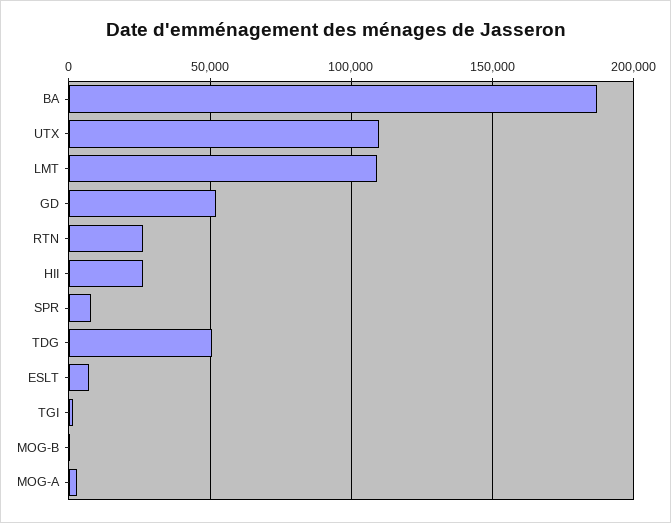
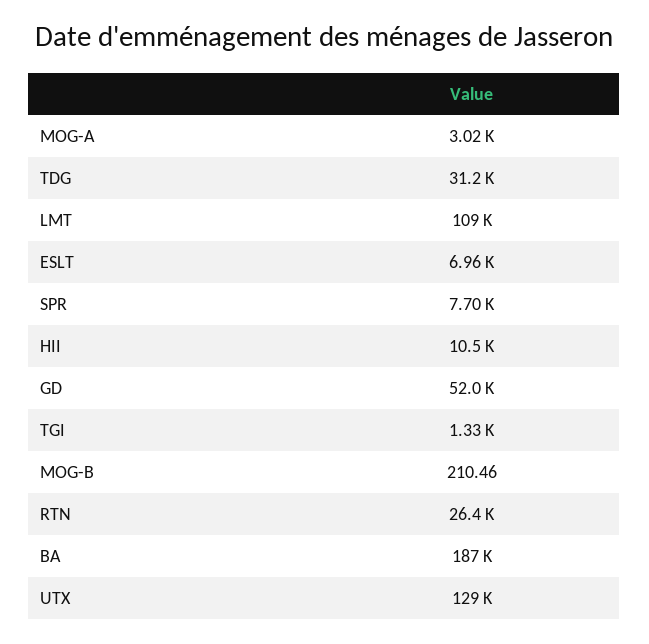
  {
    "BA": 187000,
-   "UTX": 110000,
+   "UTX": 129000,
    "LMT": 109000,
    "GD": 52000,
    "RTN": 26400,
-   "HII": 25000,
+   "HII": 10500,
    "SPR": 7700,
-   "TDG": 50000,
+   "TDG": 31200,
    "ESLT": 6960,
    "TGI": 1330,
    "MOG-B": 210.46,
    "MOG-A": 3020
  }

